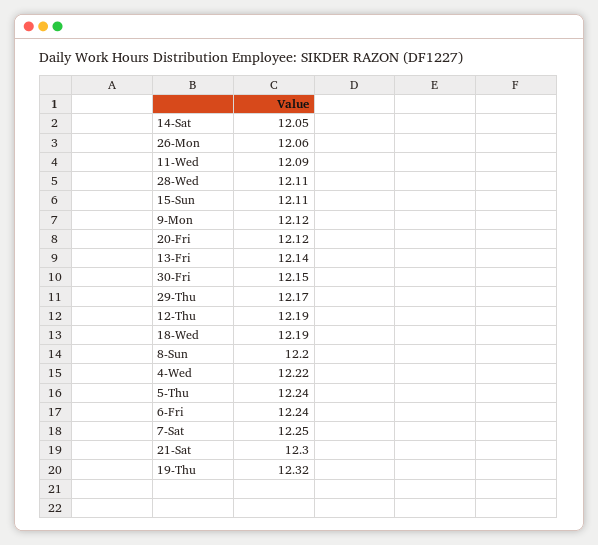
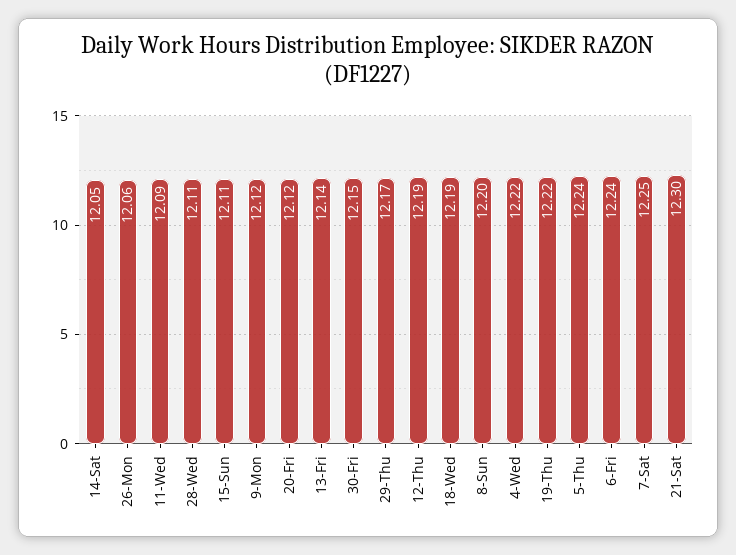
  {
    "14-Sat": 12.05,
    "26-Mon": 12.06,
    "11-Wed": 12.09,
    "28-Wed": 12.11,
    "15-Sun": 12.11,
    "9-Mon": 12.12,
    "20-Fri": 12.12,
    "13-Fri": 12.14,
    "30-Fri": 12.15,
    "29-Thu": 12.17,
    "12-Thu": 12.19,
    "18-Wed": 12.19,
    "8-Sun": 12.2,
    "4-Wed": 12.22,
    "5-Thu": 12.24,
    "6-Fri": 12.24,
    "7-Sat": 12.25,
    "21-Sat": 12.3,
-   "19-Thu": 12.32
+   "19-Thu": 12.22
  }

